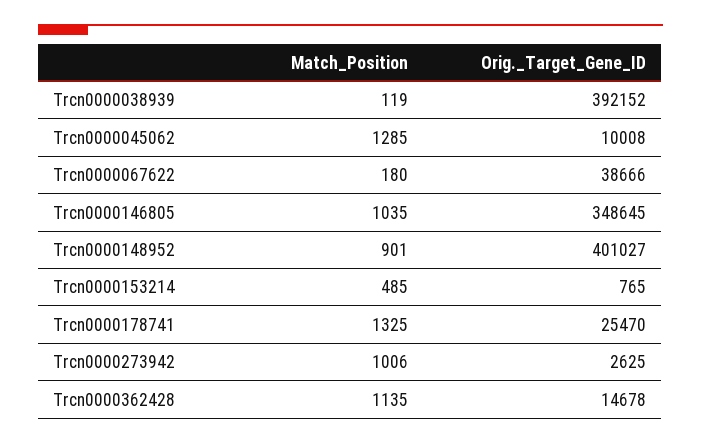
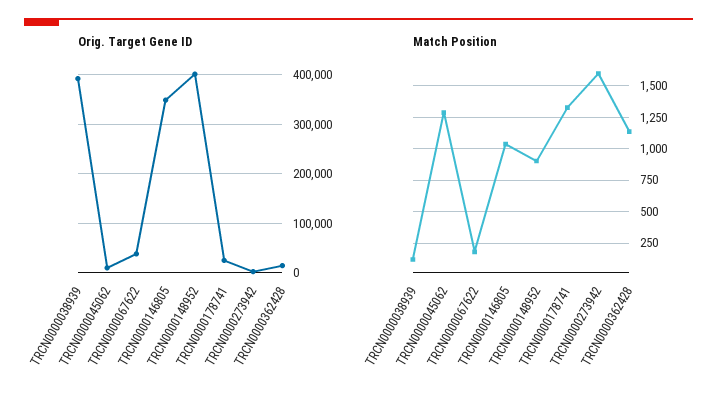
  {
    "Match_Position": {
      "Trcn0000038939": 119,
      "Trcn0000045062": 1285,
      "Trcn0000067622": 180,
      "Trcn0000146805": 1035,
      "Trcn0000148952": 901,
-     "Trcn0000153214": 485,
      "Trcn0000178741": 1325,
-     "Trcn0000273942": 1006,
+     "Trcn0000273942": 1600,
      "Trcn0000362428": 1135
    },
    "Orig._Target_Gene_ID": {
      "Trcn0000038939": 392152,
      "Trcn0000045062": 10008,
      "Trcn0000067622": 38666,
      "Trcn0000146805": 348645,
      "Trcn0000148952": 401027,
-     "Trcn0000153214": 765,
      "Trcn0000178741": 25470,
      "Trcn0000273942": 2625,
      "Trcn0000362428": 14678
    }
  }

